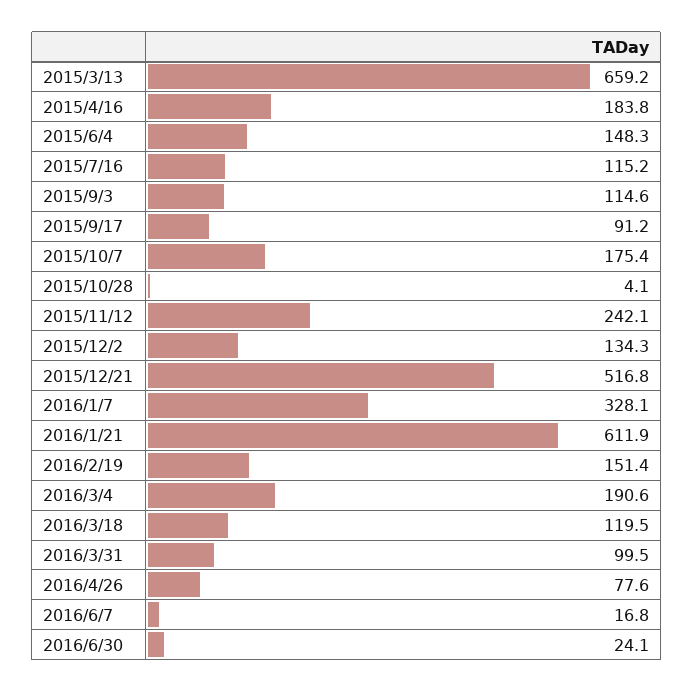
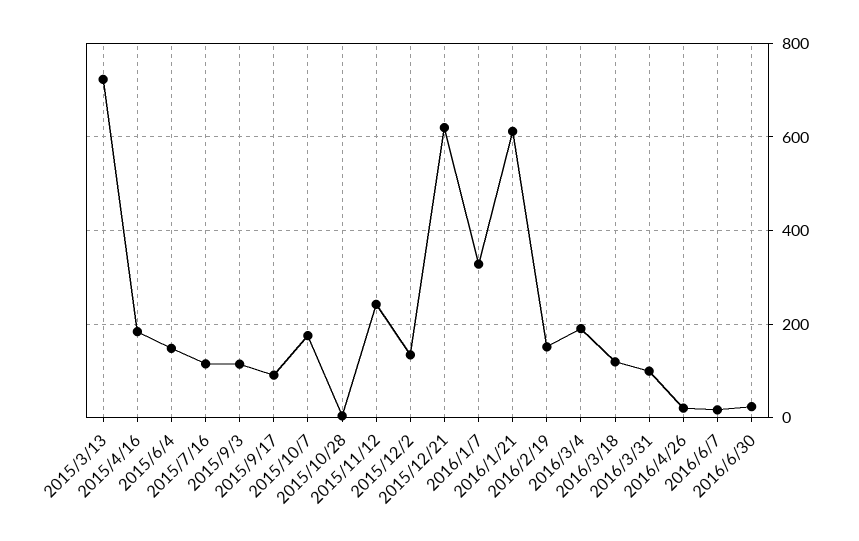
  {
-   "2015/3/13": 659.2,
+   "2015/3/13": 720,
    "2015/4/16": 183.8,
    "2015/6/4": 148.3,
    "2015/7/16": 115.2,
    "2015/9/3": 114.6,
    "2015/9/17": 91.2,
    "2015/10/7": 175.4,
    "2015/10/28": 4.1,
    "2015/11/12": 242.1,
    "2015/12/2": 134.3,
-   "2015/12/21": 516.8,
+   "2015/12/21": 620,
    "2016/1/7": 328.1,
    "2016/1/21": 611.9,
    "2016/2/19": 151.4,
    "2016/3/4": 190.6,
    "2016/3/18": 119.5,
    "2016/3/31": 99.5,
-   "2016/4/26": 77.6,
+   "2016/4/26": 20,
    "2016/6/7": 16.8,
    "2016/6/30": 24.1
  }

